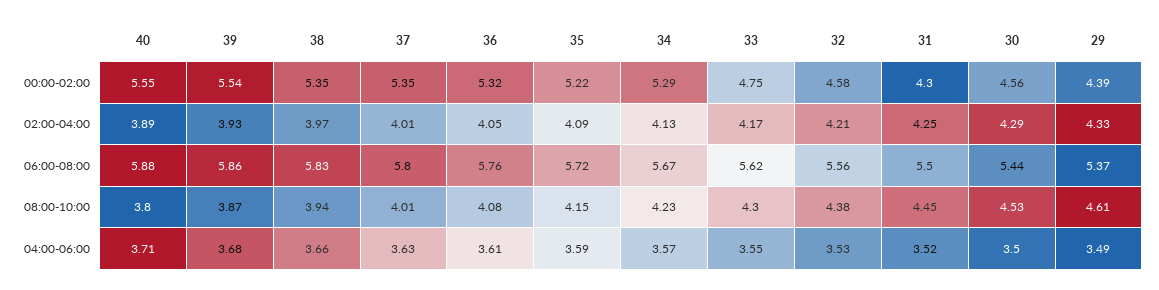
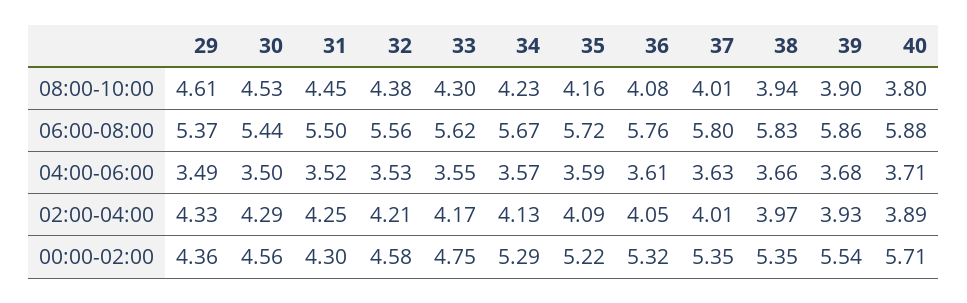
  {
    "40": {
-     "00:00-02:00": 5.55,
+     "00:00-02:00": 5.71,
      "02:00-04:00": 3.89,
      "06:00-08:00": 5.88,
      "08:00-10:00": 3.8,
      "04:00-06:00": 3.71
    },
    "39": {
      "00:00-02:00": 5.54,
      "02:00-04:00": 3.93,
      "06:00-08:00": 5.86,
-     "08:00-10:00": 3.87,
+     "08:00-10:00": 3.9,
      "04:00-06:00": 3.68
    },
    "38": {
      "00:00-02:00": 5.35,
      "02:00-04:00": 3.97,
      "06:00-08:00": 5.83,
      "08:00-10:00": 3.94,
      "04:00-06:00": 3.66
    },
    "37": {
      "00:00-02:00": 5.35,
      "02:00-04:00": 4.01,
      "06:00-08:00": 5.8,
      "08:00-10:00": 4.01,
      "04:00-06:00": 3.63
    },
    "36": {
      "00:00-02:00": 5.32,
      "02:00-04:00": 4.05,
      "06:00-08:00": 5.76,
      "08:00-10:00": 4.08,
      "04:00-06:00": 3.61
    },
    "35": {
      "00:00-02:00": 5.22,
      "02:00-04:00": 4.09,
      "06:00-08:00": 5.72,
-     "08:00-10:00": 4.15,
+     "08:00-10:00": 4.16,
      "04:00-06:00": 3.59
    },
    "34": {
      "00:00-02:00": 5.29,
      "02:00-04:00": 4.13,
      "06:00-08:00": 5.67,
      "08:00-10:00": 4.23,
      "04:00-06:00": 3.57
    },
    "33": {
      "00:00-02:00": 4.75,
      "02:00-04:00": 4.17,
      "06:00-08:00": 5.62,
      "08:00-10:00": 4.3,
      "04:00-06:00": 3.55
    },
    "32": {
      "00:00-02:00": 4.58,
      "02:00-04:00": 4.21,
      "06:00-08:00": 5.56,
      "08:00-10:00": 4.38,
      "04:00-06:00": 3.53
    },
    "31": {
      "00:00-02:00": 4.3,
      "02:00-04:00": 4.25,
      "06:00-08:00": 5.5,
      "08:00-10:00": 4.45,
      "04:00-06:00": 3.52
    },
    "30": {
      "00:00-02:00": 4.56,
      "02:00-04:00": 4.29,
      "06:00-08:00": 5.44,
      "08:00-10:00": 4.53,
      "04:00-06:00": 3.5
    },
    "29": {
-     "00:00-02:00": 4.39,
+     "00:00-02:00": 4.36,
      "02:00-04:00": 4.33,
      "06:00-08:00": 5.37,
      "08:00-10:00": 4.61,
      "04:00-06:00": 3.49
    }
  }

